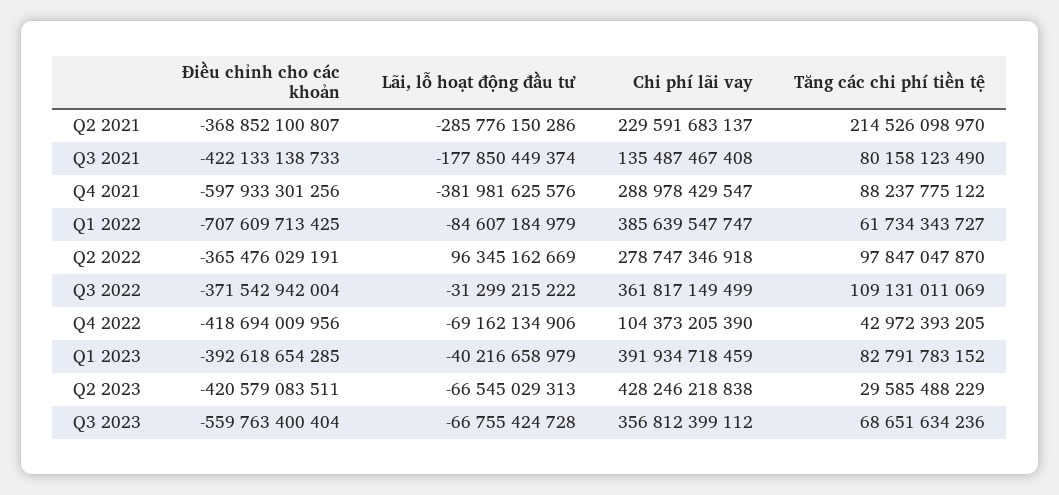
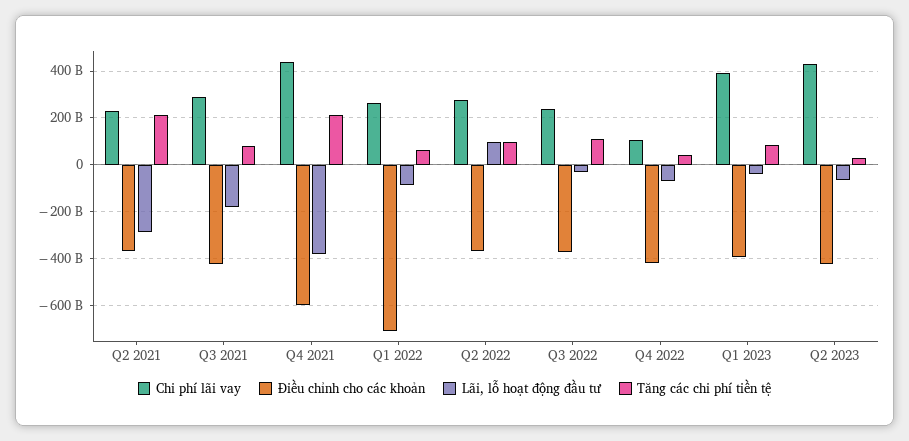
  {
    "Điều chỉnh cho các khoản": {
      "Q2 2021": -368852100807,
      "Q3 2021": -422133138733,
      "Q4 2021": -597933301256,
      "Q1 2022": -707609713425,
      "Q2 2022": -365476029191,
      "Q3 2022": -371542942004,
      "Q4 2022": -418694009956,
      "Q1 2023": -392618654285,
-     "Q2 2023": -420579083511,
+     "Q2 2023": -420579083511
-     "Q3 2023": -559763400404
    },
    "Lãi, lỗ hoạt động đầu tư": {
      "Q2 2021": -285776150286,
      "Q3 2021": -177850449374,
      "Q4 2021": -381981625576,
      "Q1 2022": -84607184979,
      "Q2 2022": 96345162669,
      "Q3 2022": -31299215222,
      "Q4 2022": -69162134906,
      "Q1 2023": -40216658979,
-     "Q2 2023": -66545029313,
+     "Q2 2023": -66545029313
-     "Q3 2023": -66755424728
    },
    "Chi phí lãi vay": {
      "Q2 2021": 229591683137,
-     "Q3 2021": 135487467408,
+     "Q3 2021": 300000000000,
-     "Q4 2021": 288978429547,
+     "Q4 2021": 450000000000,
-     "Q1 2022": 385639547747,
+     "Q1 2022": 250000000000,
      "Q2 2022": 278747346918,
-     "Q3 2022": 361817149499,
+     "Q3 2022": 250000000000,
      "Q4 2022": 104373205390,
      "Q1 2023": 391934718459,
-     "Q2 2023": 428246218838,
+     "Q2 2023": 428246218838
-     "Q3 2023": 356812399112
    },
    "Tăng các chi phí tiền tệ": {
      "Q2 2021": 214526098970,
      "Q3 2021": 80158123490,
-     "Q4 2021": 88237775122,
+     "Q4 2021": 200000000000,
      "Q1 2022": 61734343727,
      "Q2 2022": 97847047870,
      "Q3 2022": 109131011069,
      "Q4 2022": 42972393205,
      "Q1 2023": 82791783152,
-     "Q2 2023": 29585488229,
+     "Q2 2023": 29585488229
-     "Q3 2023": 68651634236
    }
  }

